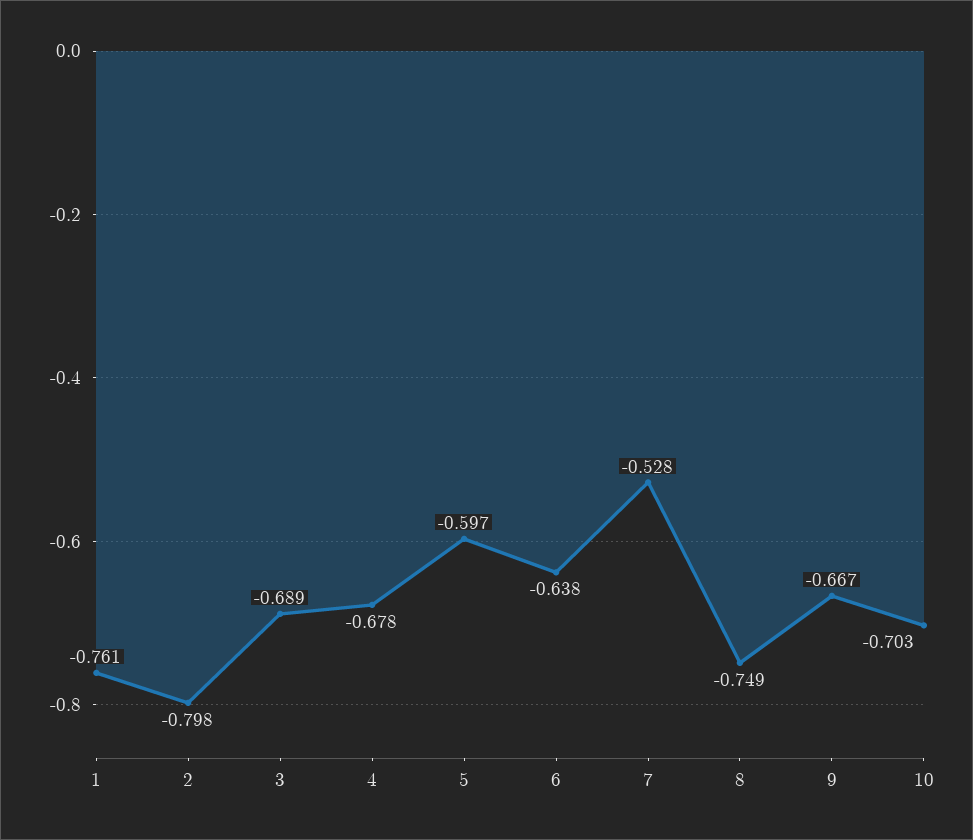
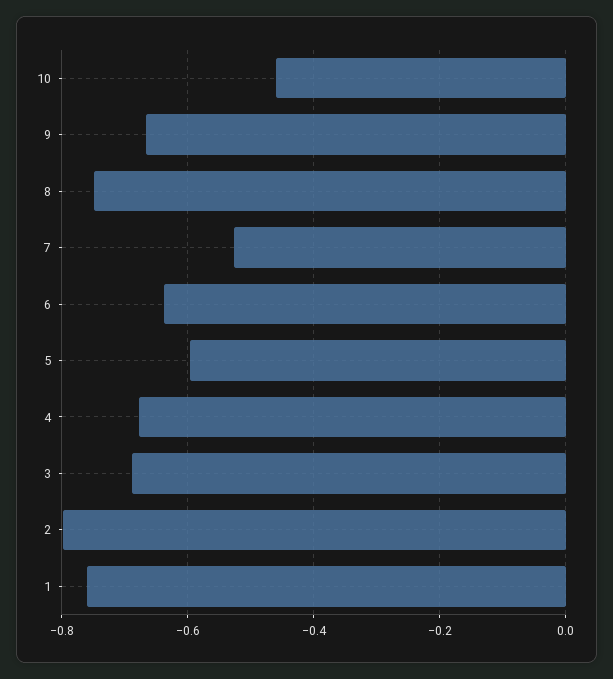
  {
    "1": -0.761,
    "2": -0.798,
    "3": -0.689,
    "4": -0.678,
    "5": -0.597,
    "6": -0.638,
    "7": -0.528,
    "8": -0.749,
    "9": -0.667,
-   "10": -0.703
+   "10": -0.46
  }

